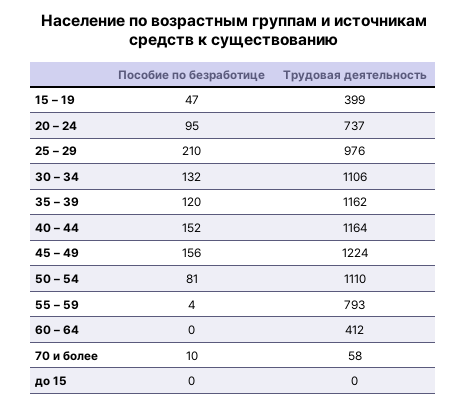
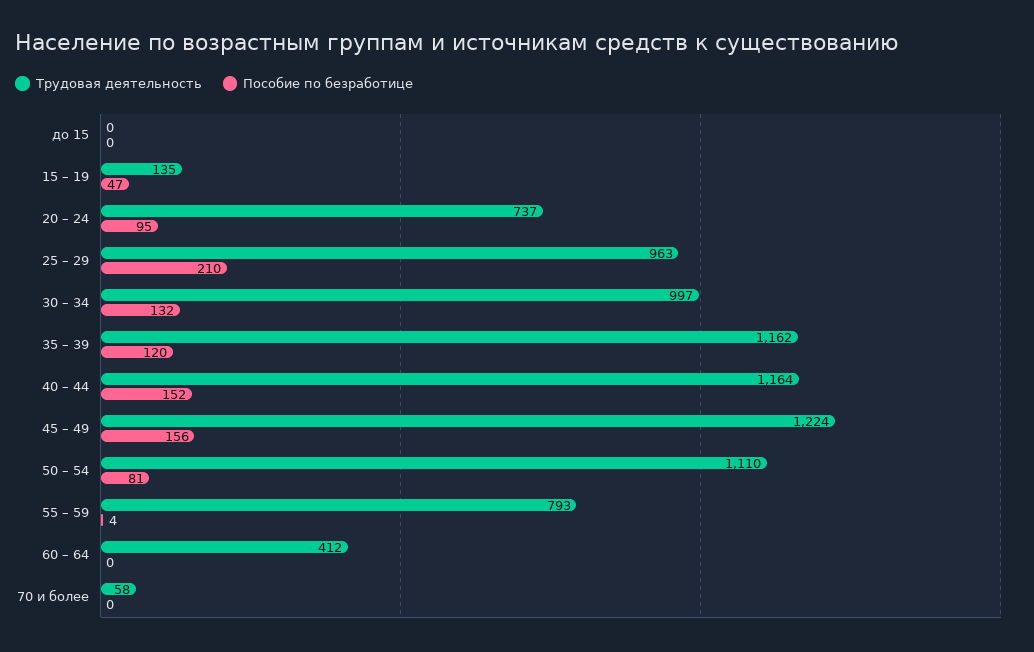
  {
    "Пособие по безработице": {
      "15 – 19": 47,
      "20 – 24": 95,
      "25 – 29": 210,
      "30 – 34": 132,
      "35 – 39": 120,
      "40 – 44": 152,
      "45 – 49": 156,
      "50 – 54": 81,
      "55 – 59": 4,
      "60 – 64": 0,
-     "70 и более": 10,
+     "70 и более": 0,
      "до 15": 0
    },
    "Трудовая деятельность": {
-     "15 – 19": 399,
+     "15 – 19": 135,
      "20 – 24": 737,
-     "25 – 29": 976,
+     "25 – 29": 963,
-     "30 – 34": 1106,
+     "30 – 34": 997,
      "35 – 39": 1162,
      "40 – 44": 1164,
      "45 – 49": 1224,
      "50 – 54": 1110,
      "55 – 59": 793,
      "60 – 64": 412,
      "70 и более": 58,
      "до 15": 0
    }
  }

